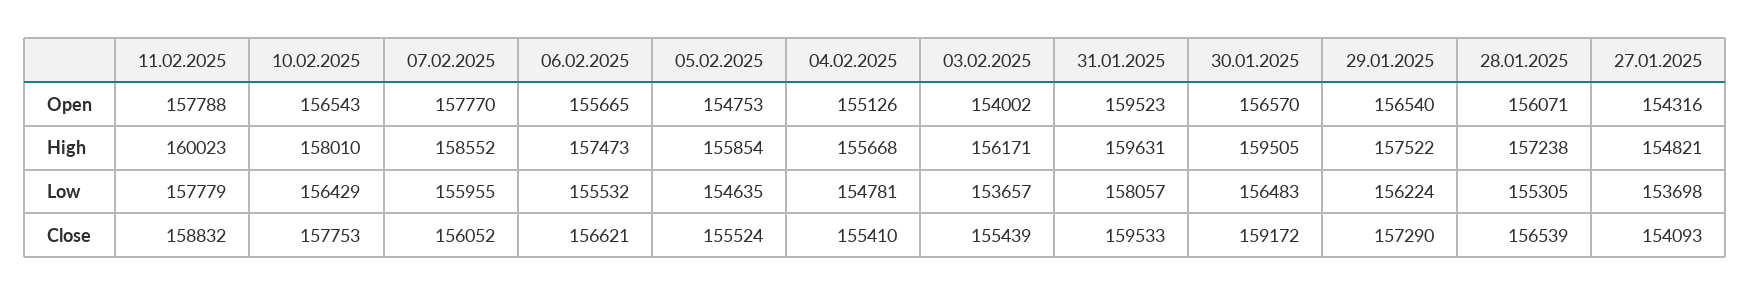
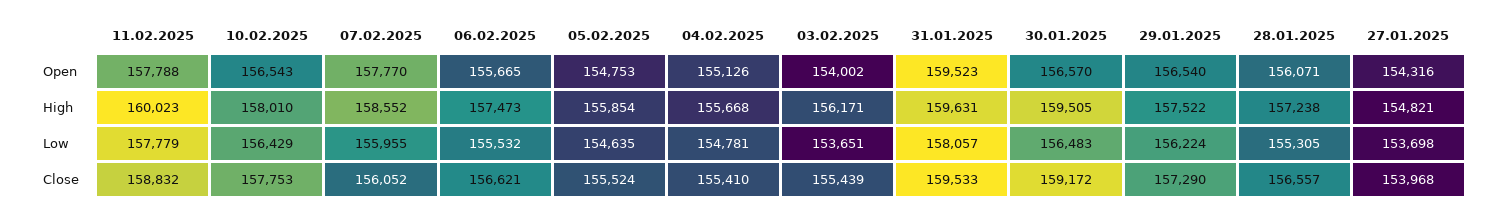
  {
    "11.02.2025": {
      "Open": 157788,
      "High": 160023,
      "Low": 157779,
      "Close": 158832
    },
    "10.02.2025": {
      "Open": 156543,
      "High": 158010,
      "Low": 156429,
      "Close": 157753
    },
    "07.02.2025": {
      "Open": 157770,
      "High": 158552,
      "Low": 155955,
      "Close": 156052
    },
    "06.02.2025": {
      "Open": 155665,
      "High": 157473,
      "Low": 155532,
      "Close": 156621
    },
    "05.02.2025": {
      "Open": 154753,
      "High": 155854,
      "Low": 154635,
      "Close": 155524
    },
    "04.02.2025": {
      "Open": 155126,
      "High": 155668,
      "Low": 154781,
      "Close": 155410
    },
    "03.02.2025": {
      "Open": 154002,
      "High": 156171,
-     "Low": 153657,
+     "Low": 153651,
      "Close": 155439
    },
    "31.01.2025": {
      "Open": 159523,
      "High": 159631,
      "Low": 158057,
      "Close": 159533
    },
    "30.01.2025": {
      "Open": 156570,
      "High": 159505,
      "Low": 156483,
      "Close": 159172
    },
    "29.01.2025": {
      "Open": 156540,
      "High": 157522,
      "Low": 156224,
      "Close": 157290
    },
    "28.01.2025": {
      "Open": 156071,
      "High": 157238,
      "Low": 155305,
-     "Close": 156539
+     "Close": 156557
    },
    "27.01.2025": {
      "Open": 154316,
      "High": 154821,
      "Low": 153698,
-     "Close": 154093
+     "Close": 153968
    }
  }

